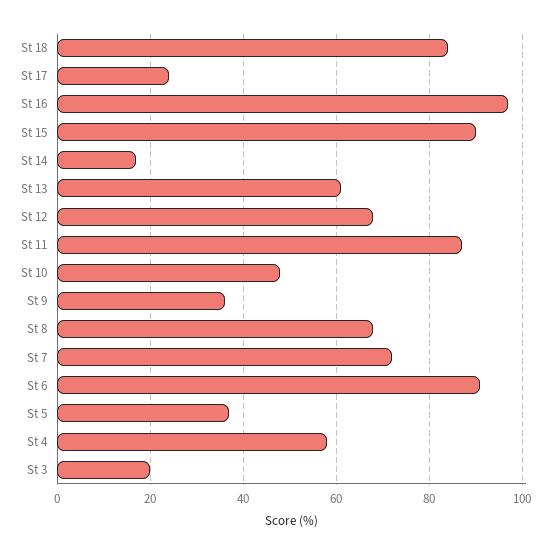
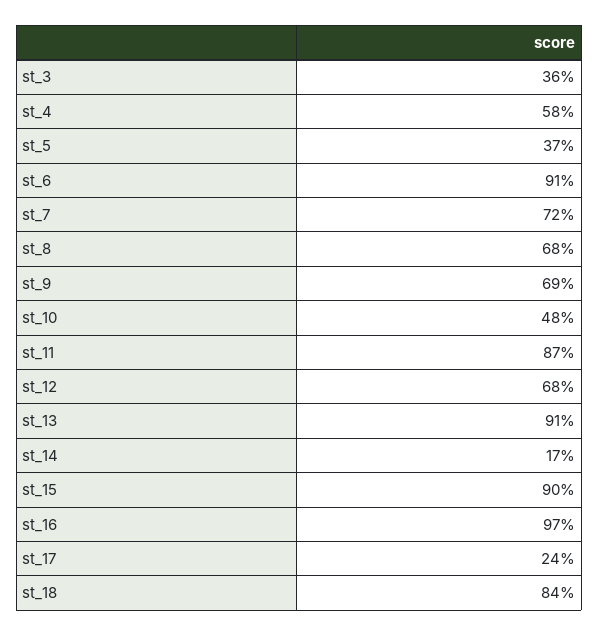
  {
    "St 18": 84,
    "St 17": 24,
    "St 16": 97,
    "St 15": 90,
    "St 14": 17,
-   "St 13": 60,
+   "St 13": 91,
    "St 12": 68,
    "St 11": 87,
    "St 10": 48,
-   "St 9": 35,
+   "St 9": 69,
    "St 8": 68,
    "St 7": 72,
    "St 6": 91,
    "St 5": 37,
    "St 4": 58,
-   "St 3": 20
+   "St 3": 36
  }

